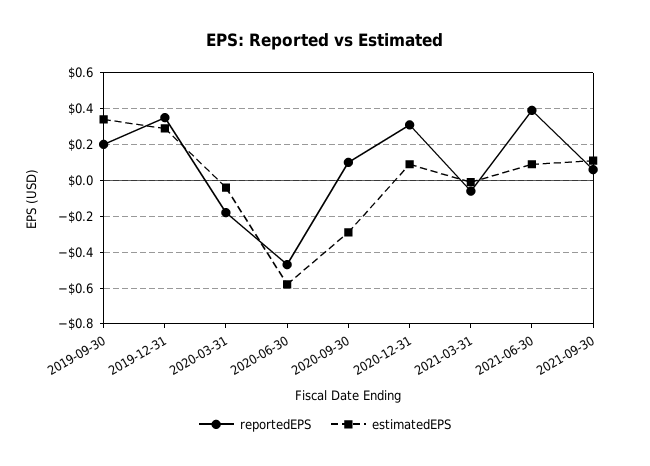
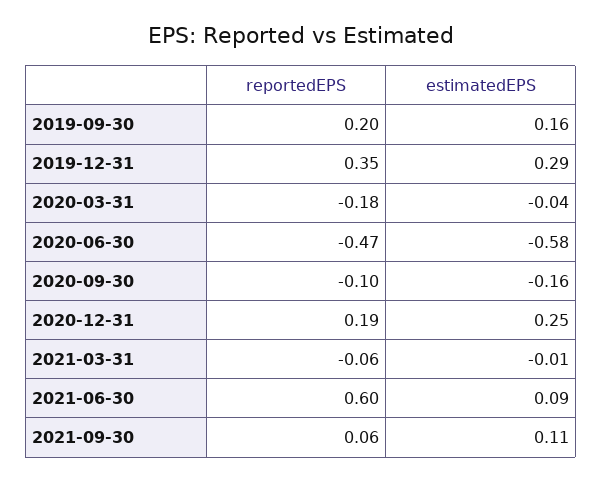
  {
    "reportedEPS": {
      "2019-09-30": 0.2,
      "2019-12-31": 0.35,
      "2020-03-31": -0.18,
      "2020-06-30": -0.47,
-     "2020-09-30": 0.1,
+     "2020-09-30": -0.1,
-     "2020-12-31": 0.3,
+     "2020-12-31": 0.19,
      "2021-03-31": -0.06,
-     "2021-06-30": 0.4,
+     "2021-06-30": 0.6,
      "2021-09-30": 0.06
    },
    "estimatedEPS": {
-     "2019-09-30": 0.35,
+     "2019-09-30": 0.16,
      "2019-12-31": 0.29,
      "2020-03-31": -0.04,
      "2020-06-30": -0.58,
-     "2020-09-30": -0.3,
+     "2020-09-30": -0.16,
-     "2020-12-31": 0.1,
+     "2020-12-31": 0.25,
      "2021-03-31": -0.01,
      "2021-06-30": 0.09,
      "2021-09-30": 0.11
    }
  }

